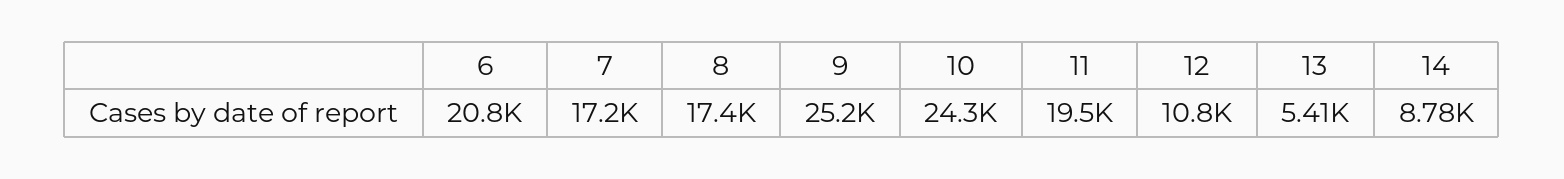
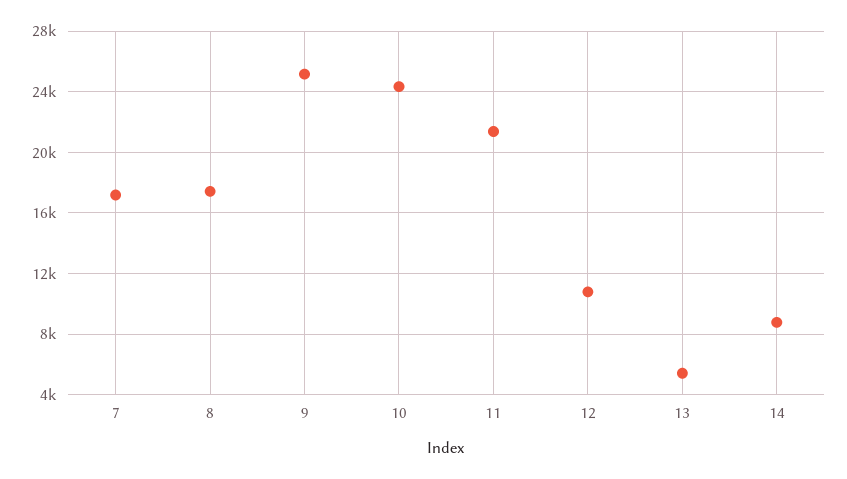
  {
-   "6": 20800,
    "7": 17200,
    "8": 17400,
    "9": 25200,
    "10": 24300,
-   "11": 19500,
+   "11": 21500,
    "12": 10800,
    "13": 5410,
    "14": 8780
  }

